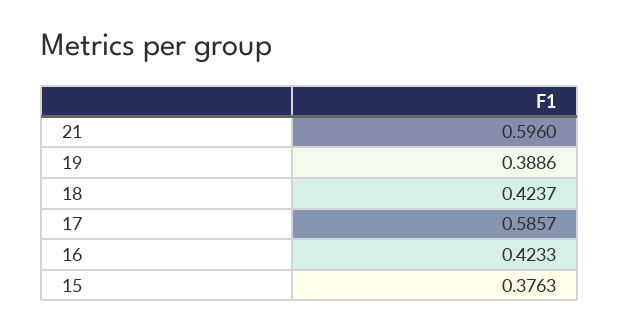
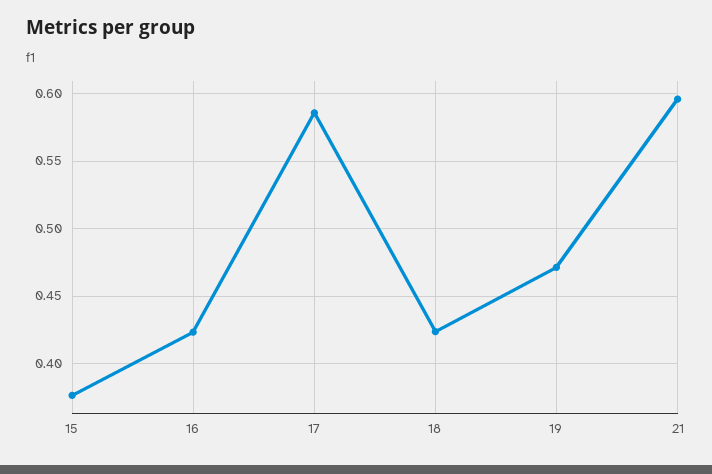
  {
    "21": 0.596,
-   "19": 0.3886,
+   "19": 0.47,
    "18": 0.4237,
    "17": 0.5857,
    "16": 0.4233,
    "15": 0.3763
  }

